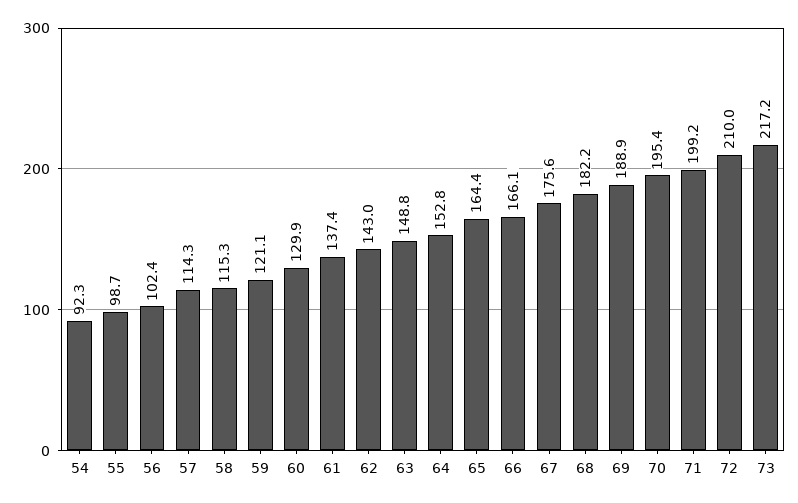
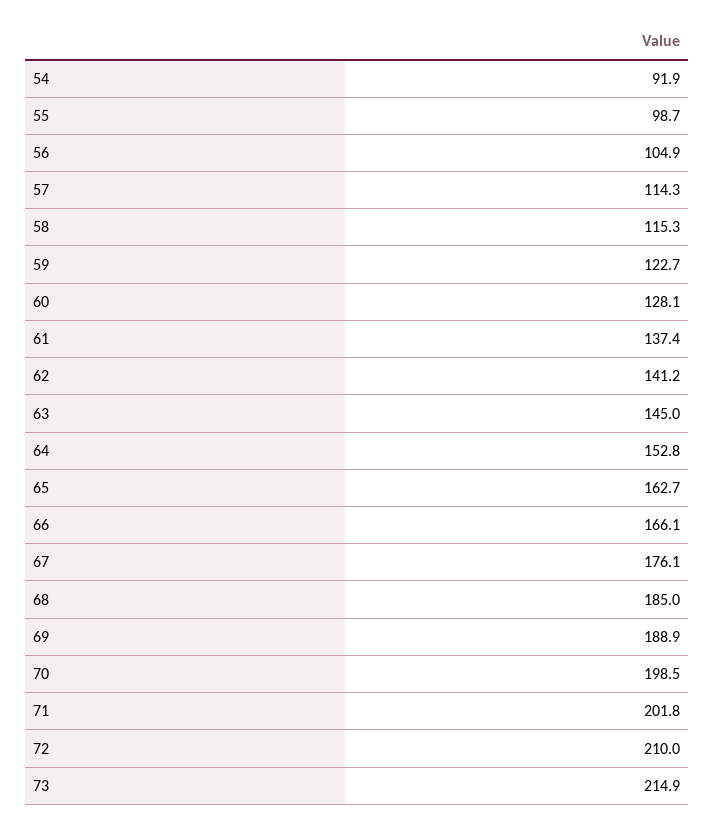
  {
-   "54": 92.3,
+   "54": 91.9,
    "55": 98.7,
-   "56": 102.4,
+   "56": 104.9,
    "57": 114.3,
    "58": 115.3,
-   "59": 121.1,
+   "59": 122.7,
-   "60": 129.9,
+   "60": 128.1,
    "61": 137.4,
-   "62": 143,
+   "62": 141.2,
-   "63": 148.8,
+   "63": 145,
    "64": 152.8,
-   "65": 164.4,
+   "65": 162.7,
    "66": 166.1,
-   "67": 175.6,
+   "67": 176.1,
-   "68": 182.2,
+   "68": 185,
    "69": 188.9,
-   "70": 195.4,
+   "70": 198.5,
-   "71": 199.2,
+   "71": 201.8,
    "72": 210,
-   "73": 217.2
+   "73": 214.9
  }

